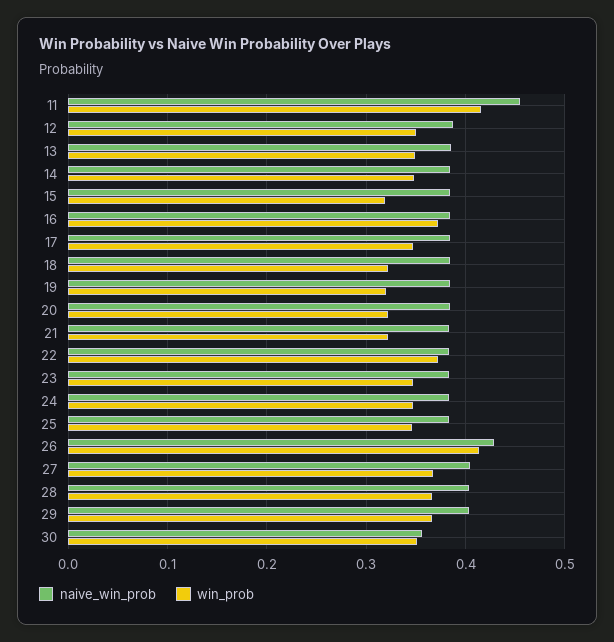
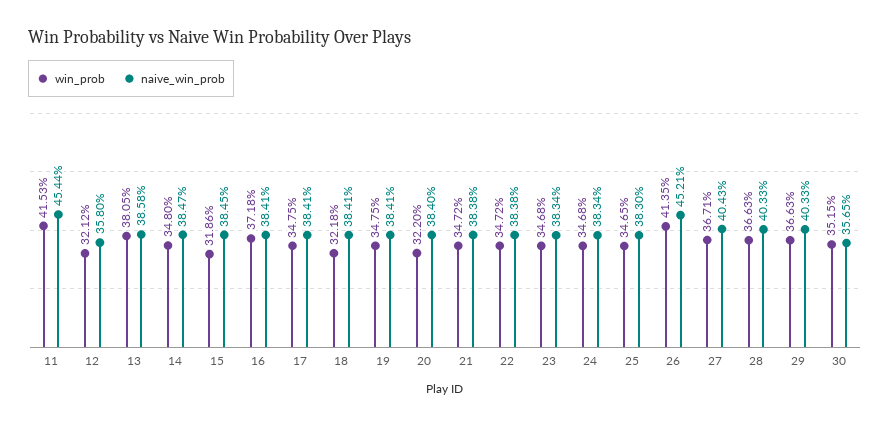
  {
    "naive_win_prob": {
      "11": 0.4544,
-     "12": 0.39,
+     "12": 0.358,
      "13": 0.3858,
      "14": 0.3847,
      "15": 0.3845,
      "16": 0.3841,
      "17": 0.3841,
      "18": 0.3841,
      "19": 0.3841,
      "20": 0.384,
      "21": 0.3838,
      "22": 0.3838,
      "23": 0.3834,
      "24": 0.3834,
      "25": 0.383,
-     "26": 0.43,
+     "26": 0.4521,
      "27": 0.4043,
      "28": 0.4033,
      "29": 0.4033,
      "30": 0.3565
    },
    "win_prob": {
      "11": 0.4153,
-     "12": 0.35,
+     "12": 0.3212,
-     "13": 0.35,
+     "13": 0.3805,
      "14": 0.348,
      "15": 0.3186,
      "16": 0.3718,
      "17": 0.3475,
      "18": 0.3218,
-     "19": 0.32,
+     "19": 0.3475,
      "20": 0.322,
-     "21": 0.32,
+     "21": 0.3472,
-     "22": 0.37,
+     "22": 0.3472,
      "23": 0.3468,
      "24": 0.3468,
      "25": 0.3465,
      "26": 0.4135,
      "27": 0.3671,
      "28": 0.3663,
      "29": 0.3663,
      "30": 0.3515
    }
  }

